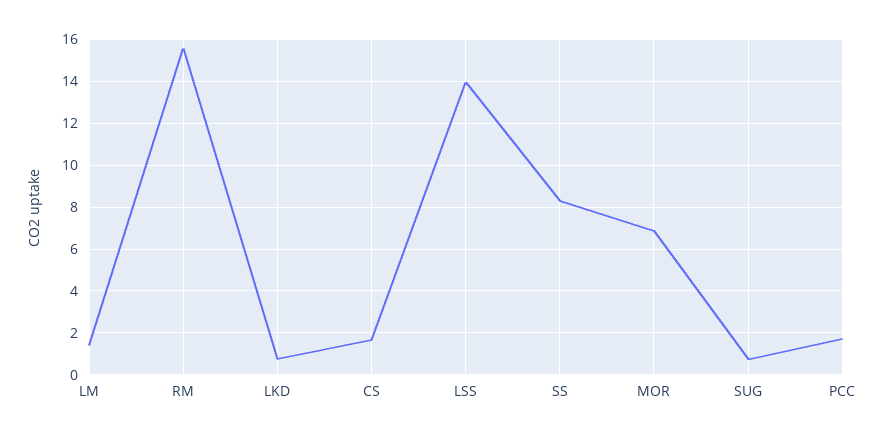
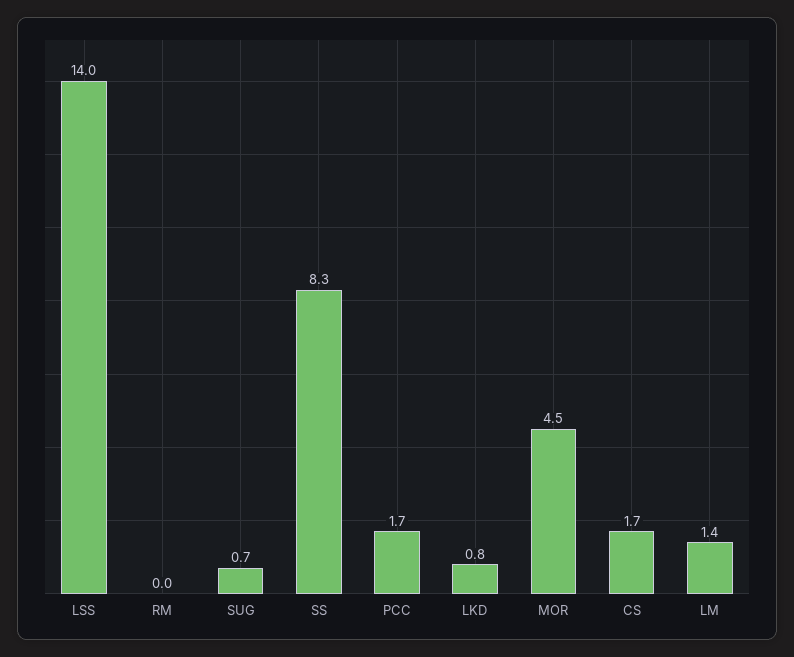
  {
    "LM": 1.4,
-   "RM": 15.5,
+   "RM": 0,
    "LKD": 0.8,
    "CS": 1.7,
    "LSS": 14,
    "SS": 8.3,
-   "MOR": 7,
+   "MOR": 4.5,
    "SUG": 0.7,
    "PCC": 1.7
  }

